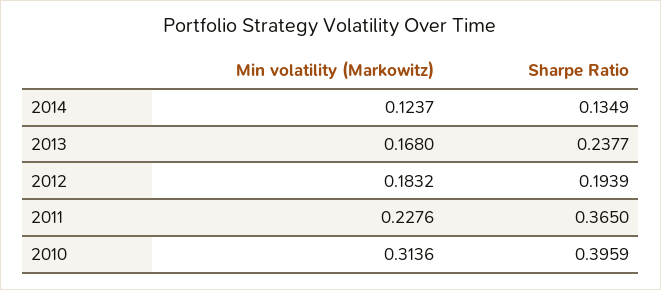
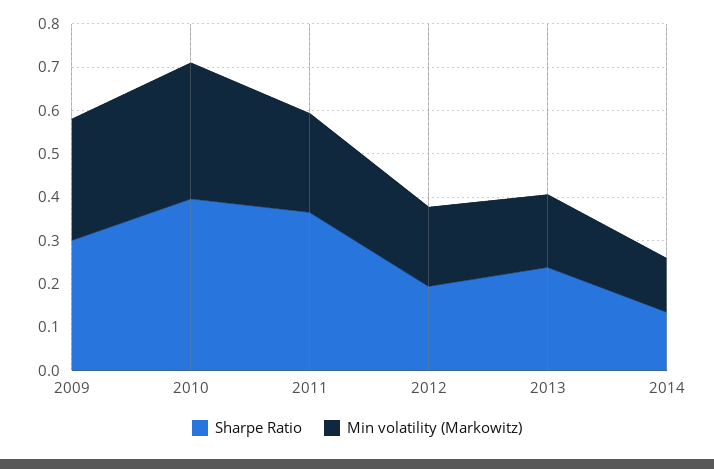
  {
    "Min volatility (Markowitz)": {
      "2014": 0.1237,
      "2013": 0.168,
      "2012": 0.1832,
      "2011": 0.2276,
-     "2010": 0.3136
+     "2010": 0.3136,
+     "2009": 0.28
    },
    "Sharpe Ratio": {
      "2014": 0.1349,
      "2013": 0.2377,
      "2012": 0.1939,
      "2011": 0.365,
-     "2010": 0.3959
+     "2010": 0.3959,
+     "2009": 0.3
    }
  }

